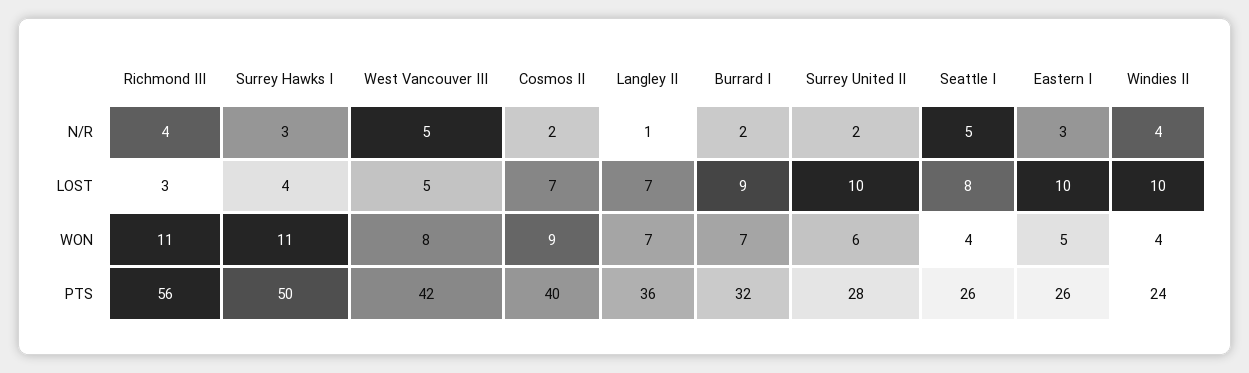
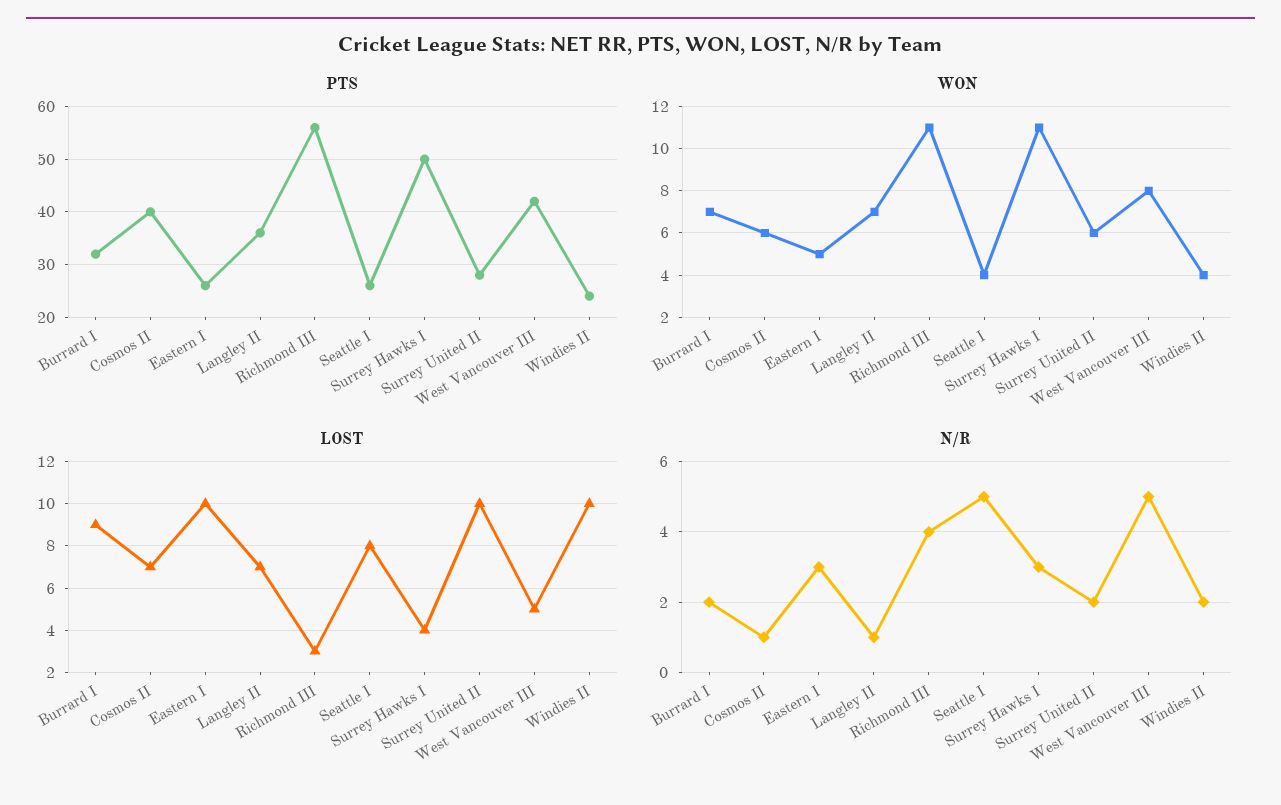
  {
    "N/R": {
      "Richmond III": 4,
      "Surrey Hawks I": 3,
      "West Vancouver III": 5,
-     "Cosmos II": 2,
+     "Cosmos II": 1,
      "Langley II": 1,
      "Burrard I": 2,
      "Surrey United II": 2,
      "Seattle I": 5,
      "Eastern I": 3,
-     "Windies II": 4
+     "Windies II": 2
    },
    "LOST": {
      "Richmond III": 3,
      "Surrey Hawks I": 4,
      "West Vancouver III": 5,
      "Cosmos II": 7,
      "Langley II": 7,
      "Burrard I": 9,
      "Surrey United II": 10,
      "Seattle I": 8,
      "Eastern I": 10,
      "Windies II": 10
    },
    "WON": {
      "Richmond III": 11,
      "Surrey Hawks I": 11,
      "West Vancouver III": 8,
-     "Cosmos II": 9,
+     "Cosmos II": 6,
      "Langley II": 7,
      "Burrard I": 7,
      "Surrey United II": 6,
      "Seattle I": 4,
      "Eastern I": 5,
      "Windies II": 4
    },
    "PTS": {
      "Richmond III": 56,
      "Surrey Hawks I": 50,
      "West Vancouver III": 42,
      "Cosmos II": 40,
      "Langley II": 36,
      "Burrard I": 32,
      "Surrey United II": 28,
      "Seattle I": 26,
      "Eastern I": 26,
      "Windies II": 24
    }
  }

